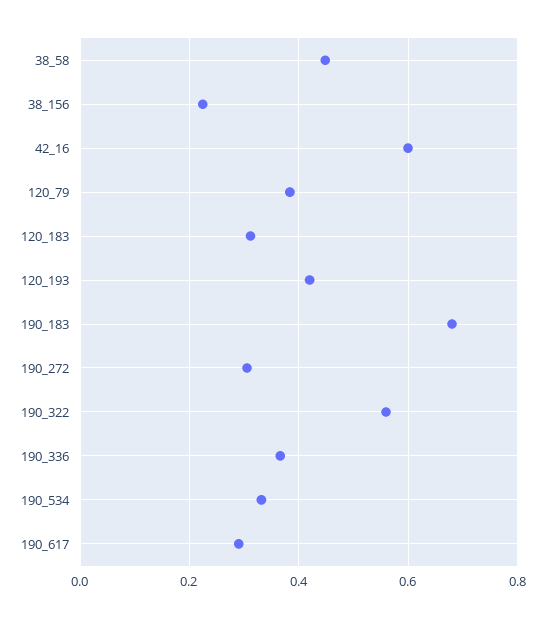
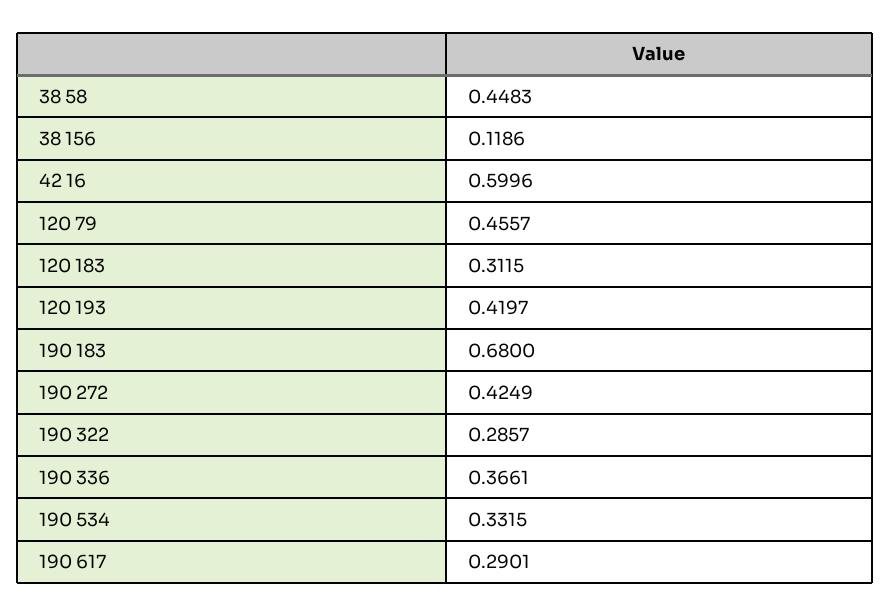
  {
    "38_58": 0.4483,
-   "38_156": 0.22,
+   "38_156": 0.1186,
    "42_16": 0.5996,
-   "120_79": 0.38,
+   "120_79": 0.4557,
    "120_183": 0.3115,
    "120_193": 0.4197,
    "190_183": 0.68,
-   "190_272": 0.3,
+   "190_272": 0.4249,
-   "190_322": 0.56,
+   "190_322": 0.2857,
    "190_336": 0.3661,
    "190_534": 0.3315,
    "190_617": 0.2901
  }

